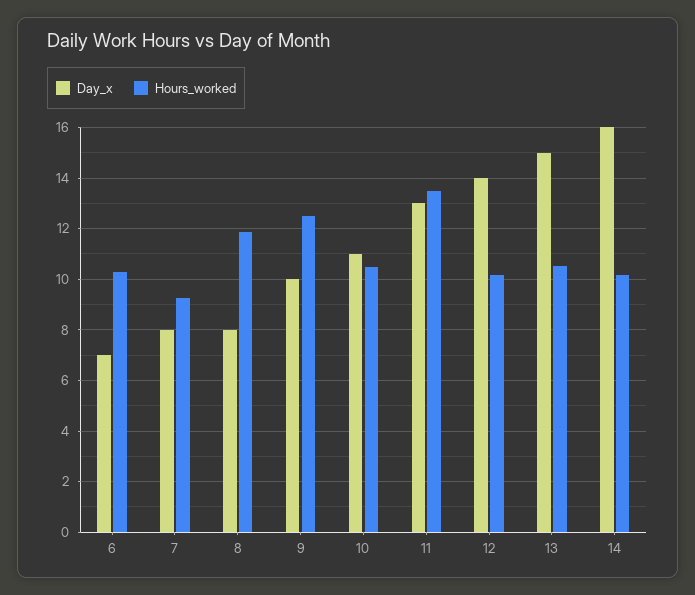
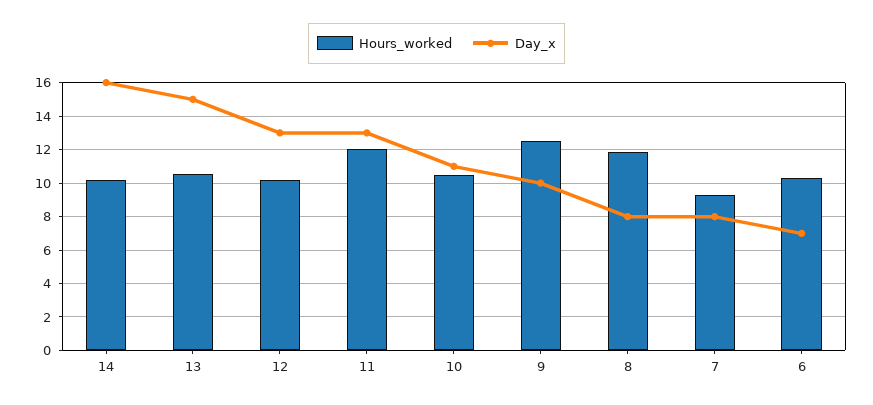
  {
    "Day_x": {
      "6": 7,
      "7": 8,
      "8": 8,
      "9": 10,
      "10": 11,
      "11": 13,
-     "12": 14,
+     "12": 13,
      "13": 15,
      "14": 16
    },
    "Hours_worked": {
      "6": 10.25,
      "7": 9.25,
      "8": 11.75,
      "9": 12.5,
      "10": 10.5,
-     "11": 13.5,
+     "11": 12,
      "12": 10.25,
      "13": 10.5,
      "14": 10.25
    }
  }

